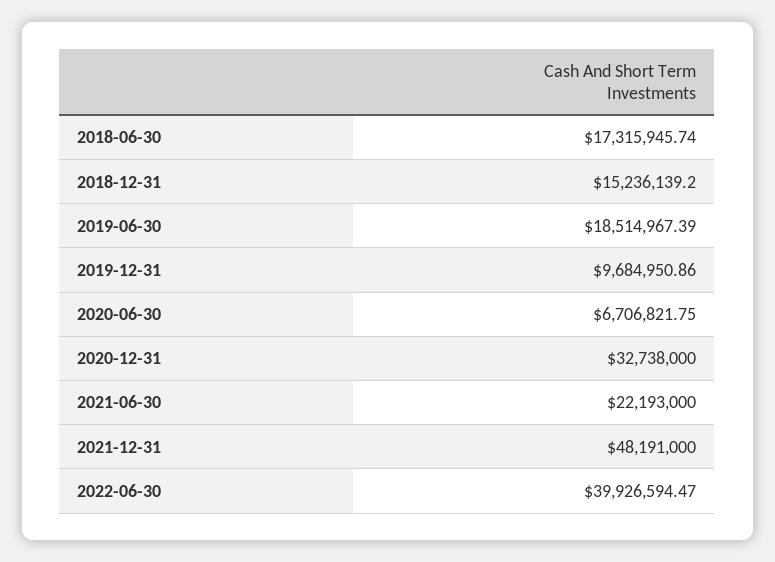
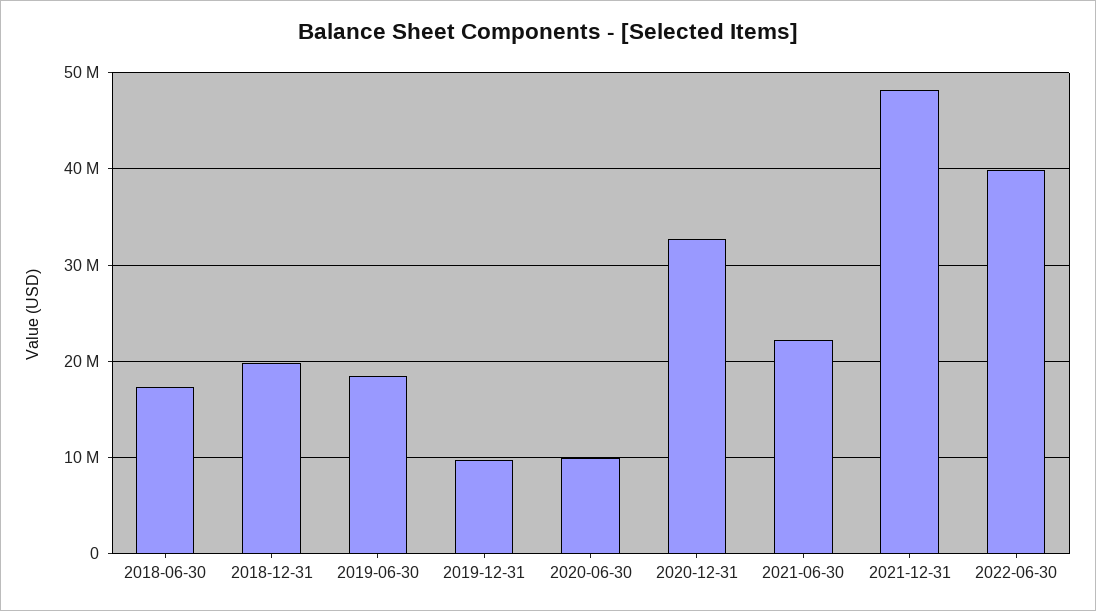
  {
    "2018-06-30": 17315945.74,
-   "2018-12-31": 15236139.2,
+   "2018-12-31": 20000000,
    "2019-06-30": 18514967.39,
    "2019-12-31": 9684950.86,
-   "2020-06-30": 6706821.75,
+   "2020-06-30": 10000000,
    "2020-12-31": 32738000,
    "2021-06-30": 22193000,
    "2021-12-31": 48191000,
    "2022-06-30": 39926594.47
  }

